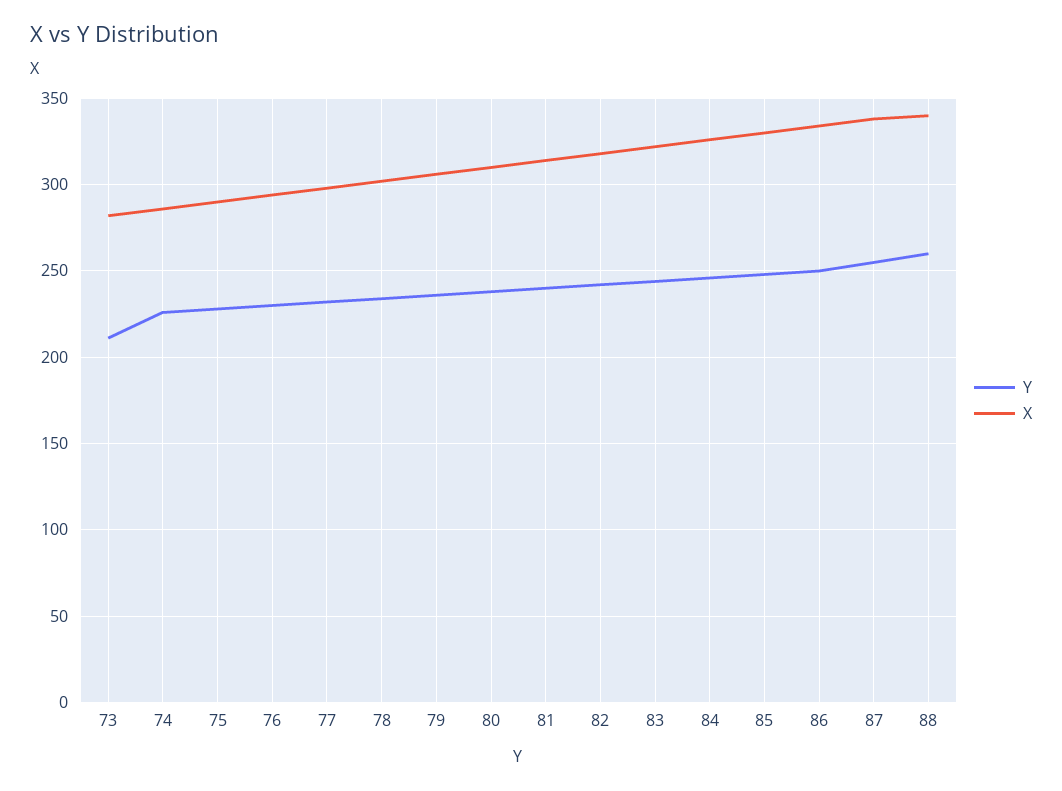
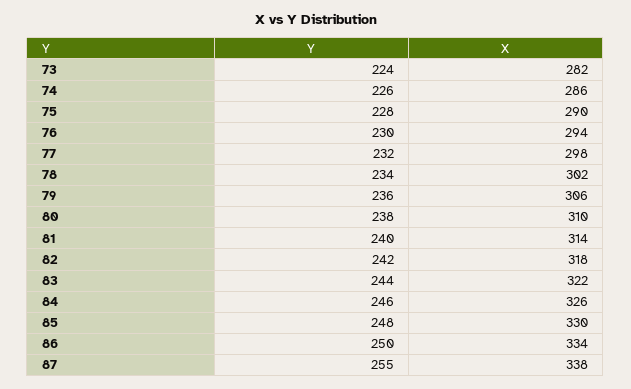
  {
    "Y": {
-     "73": 210,
+     "73": 224,
      "74": 226,
      "75": 228,
      "76": 230,
      "77": 232,
      "78": 234,
      "79": 236,
      "80": 238,
      "81": 240,
      "82": 242,
      "83": 244,
      "84": 246,
      "85": 248,
      "86": 250,
-     "87": 255,
+     "87": 255
-     "88": 260
    },
    "X": {
      "73": 282,
      "74": 286,
      "75": 290,
      "76": 294,
      "77": 298,
      "78": 302,
      "79": 306,
      "80": 310,
      "81": 314,
      "82": 318,
      "83": 322,
      "84": 326,
      "85": 330,
      "86": 334,
-     "87": 338,
+     "87": 338
-     "88": 340
    }
  }

